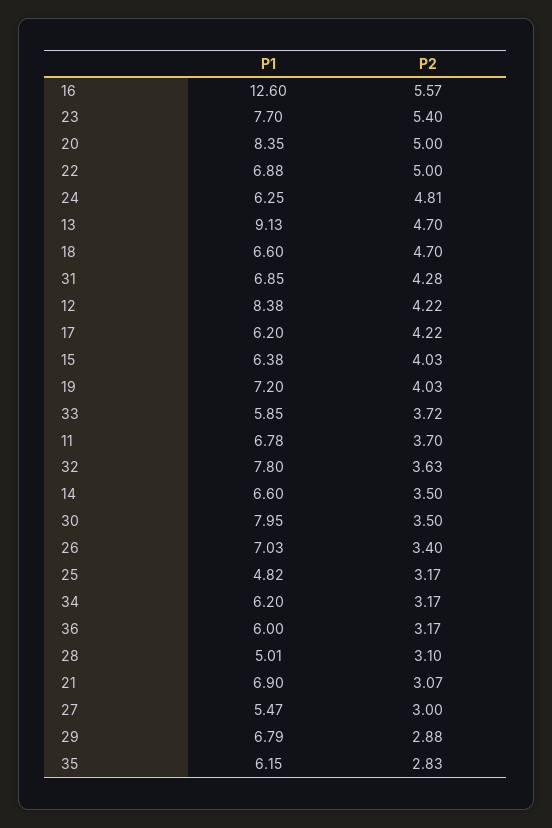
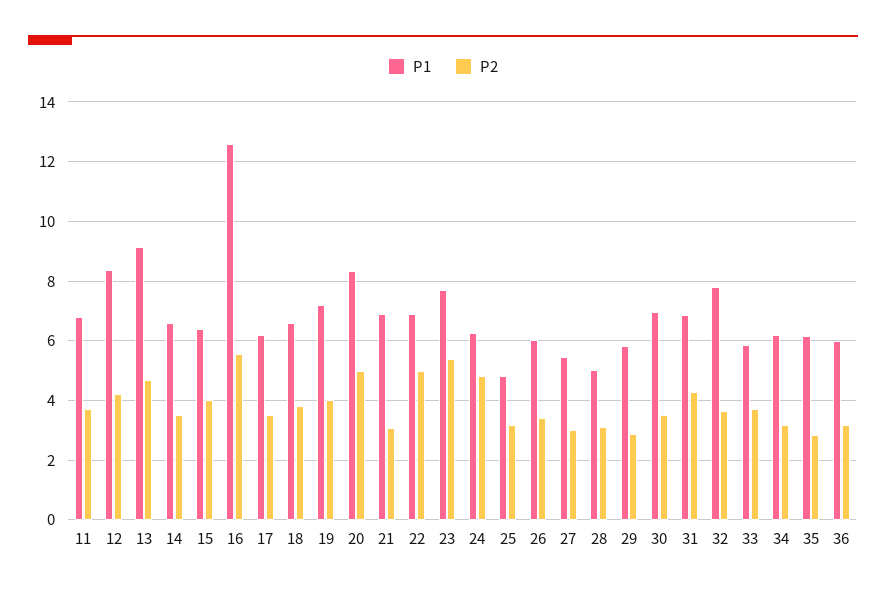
  {
    "P1": {
      "16": 12.6,
      "23": 7.7,
      "20": 8.35,
      "22": 6.88,
      "24": 6.25,
      "13": 9.13,
      "18": 6.6,
      "31": 6.85,
      "12": 8.38,
      "17": 6.2,
      "15": 6.38,
      "19": 7.2,
      "33": 5.85,
      "11": 6.78,
      "32": 7.8,
      "14": 6.6,
-     "30": 7.95,
+     "30": 7,
-     "26": 7.03,
+     "26": 6,
      "25": 4.82,
      "34": 6.2,
      "36": 6,
      "28": 5.01,
      "21": 6.9,
      "27": 5.47,
-     "29": 6.79,
+     "29": 5.75,
      "35": 6.15
    },
    "P2": {
      "16": 5.57,
      "23": 5.4,
      "20": 5,
      "22": 5,
      "24": 4.81,
      "13": 4.7,
-     "18": 4.7,
+     "18": 3.75,
      "31": 4.28,
      "12": 4.22,
-     "17": 4.22,
+     "17": 3.5,
      "15": 4.03,
      "19": 4.03,
      "33": 3.72,
      "11": 3.7,
      "32": 3.63,
      "14": 3.5,
      "30": 3.5,
      "26": 3.4,
      "25": 3.17,
      "34": 3.17,
      "36": 3.17,
      "28": 3.1,
      "21": 3.07,
      "27": 3,
      "29": 2.88,
      "35": 2.83
    }
  }

